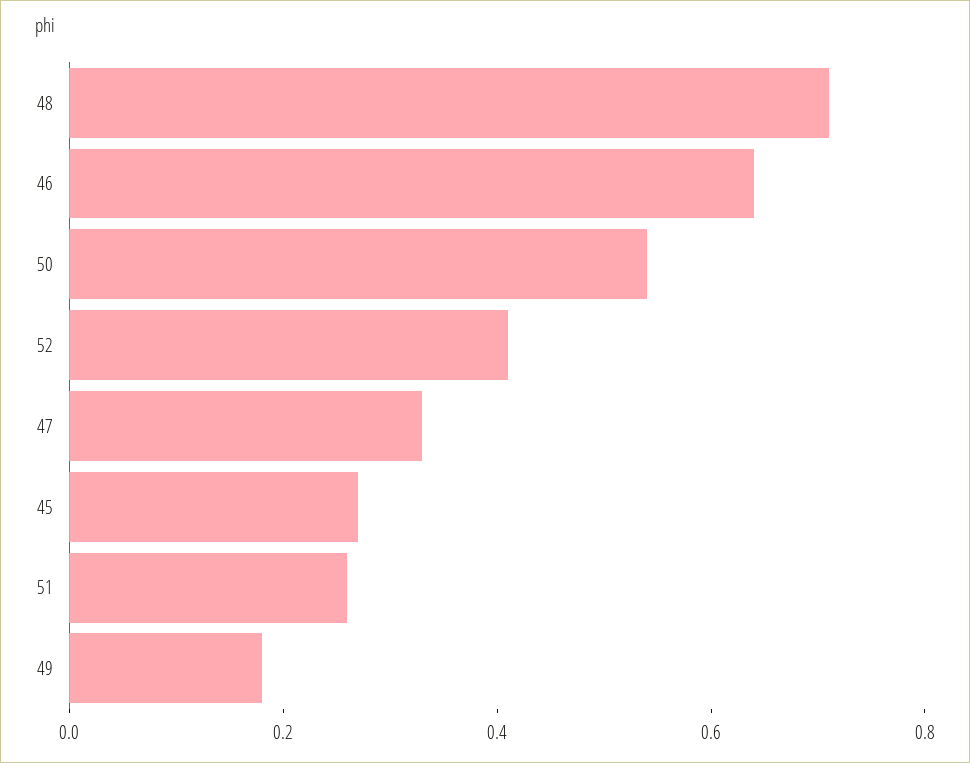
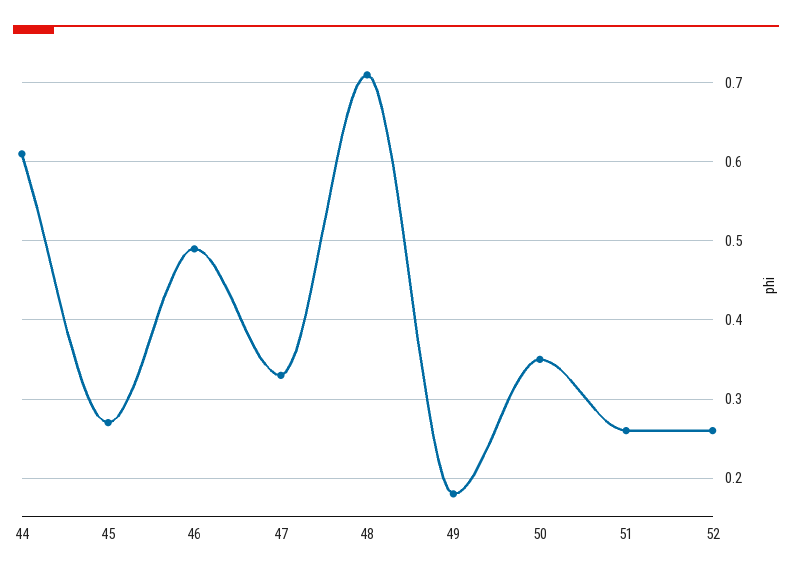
  {
    "48": 0.71,
-   "46": 0.65,
+   "46": 0.49,
-   "50": 0.55,
+   "50": 0.35,
-   "52": 0.4,
+   "52": 0.26,
    "47": 0.33,
    "45": 0.27,
    "51": 0.26,
-   "49": 0.18
+   "49": 0.18,
+   "44": 0.61
  }

